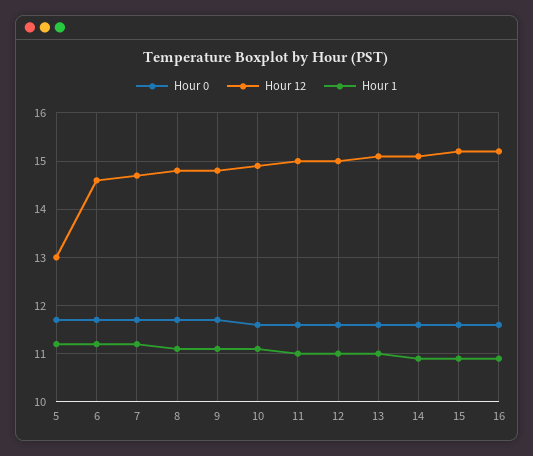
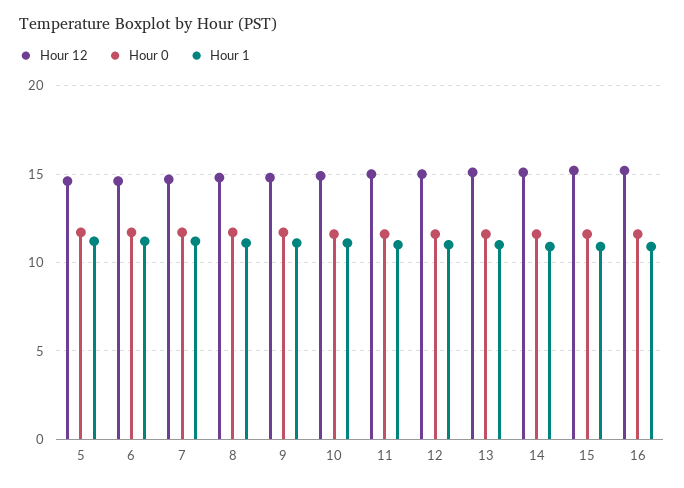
  {
    "Hour 0": {
      "5": 11.5,
      "6": 11.5,
      "7": 11.5,
      "8": 11.5,
      "9": 11.5,
      "10": 11.5,
      "11": 11.5,
      "12": 11.5,
      "13": 11.5,
      "14": 11.5,
      "15": 11.5,
      "16": 11.5
    },
    "Hour 12": {
-     "5": 13,
+     "5": 14.5,
      "6": 14.5,
      "7": 14.5,
      "8": 15,
      "9": 15,
      "10": 15,
      "11": 15,
      "12": 15,
      "13": 15,
      "14": 15,
      "15": 15,
      "16": 15
    },
    "Hour 1": {
      "5": 11,
      "6": 11,
      "7": 11,
      "8": 11,
      "9": 11,
      "10": 11,
      "11": 11,
      "12": 11,
      "13": 11,
      "14": 11,
      "15": 11,
      "16": 11
    }
  }

